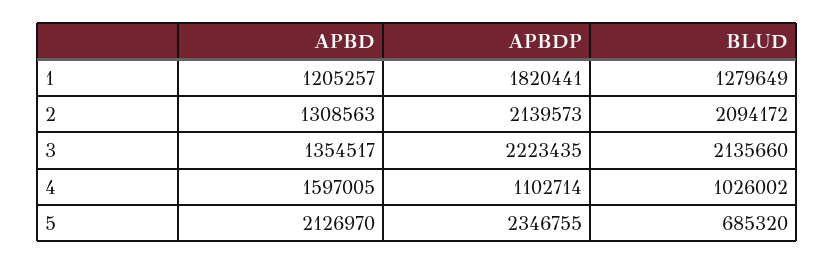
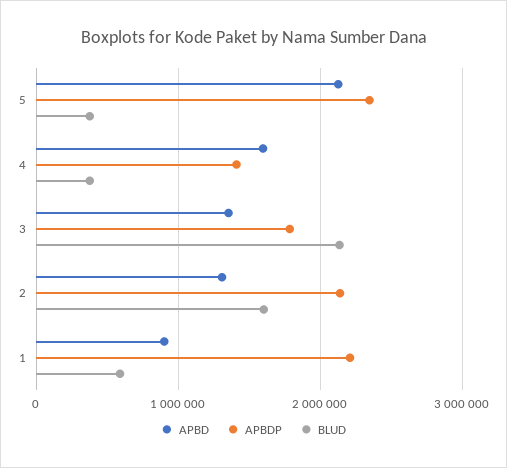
  {
    "APBD": {
-     "1": 1205257,
+     "1": 900000,
      "2": 1308563,
      "3": 1354517,
      "4": 1597005,
      "5": 2126970
    },
    "APBDP": {
-     "1": 1820441,
+     "1": 2200000,
      "2": 2139573,
-     "3": 2223435,
+     "3": 1800000,
-     "4": 1102714,
+     "4": 1400000,
      "5": 2346755
    },
    "BLUD": {
-     "1": 1279649,
+     "1": 600000,
-     "2": 2094172,
+     "2": 1600000,
      "3": 2135660,
-     "4": 1026002,
+     "4": 400000,
-     "5": 685320
+     "5": 400000
    }
  }

